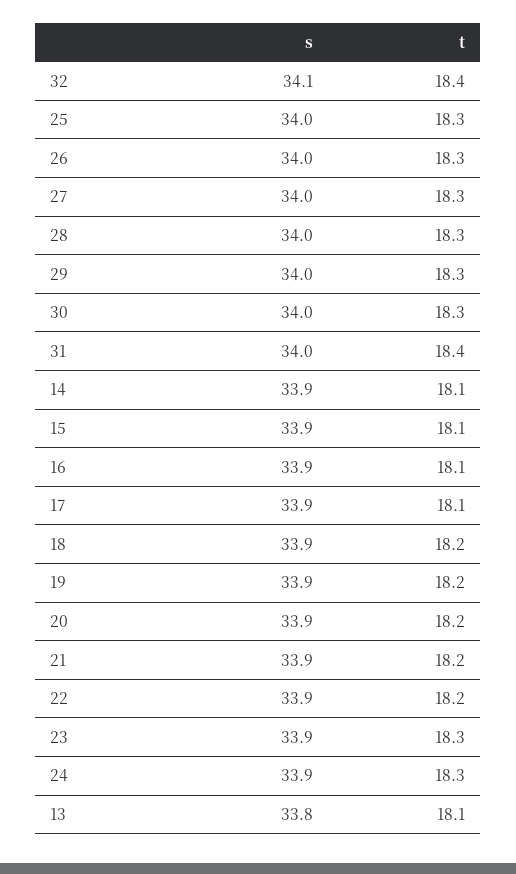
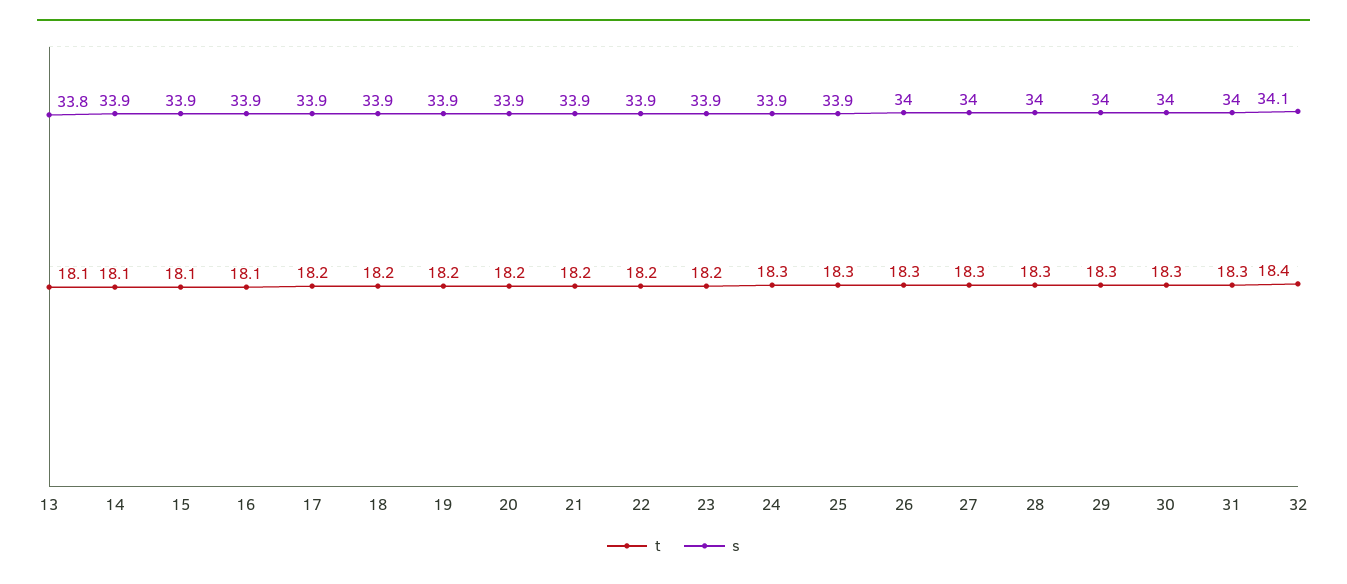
  {
    "s": {
      "32": 34.1,
-     "25": 34,
+     "25": 33.9,
      "26": 34,
      "27": 34,
      "28": 34,
      "29": 34,
      "30": 34,
      "31": 34,
      "14": 33.9,
      "15": 33.9,
      "16": 33.9,
      "17": 33.9,
      "18": 33.9,
      "19": 33.9,
      "20": 33.9,
      "21": 33.9,
      "22": 33.9,
      "23": 33.9,
      "24": 33.9,
      "13": 33.8
    },
    "t": {
      "32": 18.4,
      "25": 18.3,
      "26": 18.3,
      "27": 18.3,
      "28": 18.3,
      "29": 18.3,
      "30": 18.3,
-     "31": 18.4,
+     "31": 18.3,
      "14": 18.1,
      "15": 18.1,
      "16": 18.1,
-     "17": 18.1,
+     "17": 18.2,
      "18": 18.2,
      "19": 18.2,
      "20": 18.2,
      "21": 18.2,
      "22": 18.2,
-     "23": 18.3,
+     "23": 18.2,
      "24": 18.3,
      "13": 18.1
    }
  }

